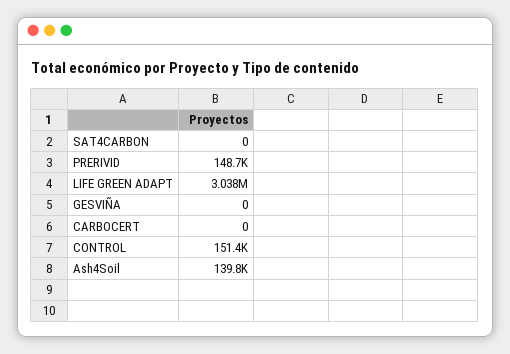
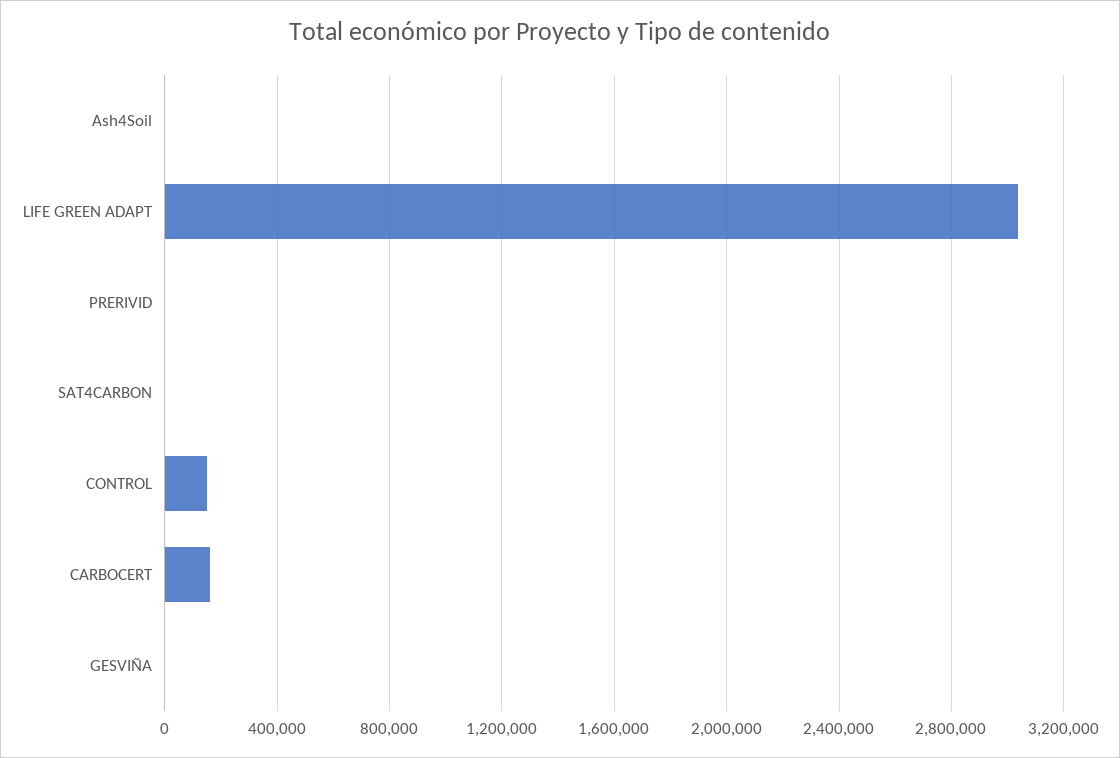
  {
    "SAT4CARBON": 0,
-   "PRERIVID": 148700,
+   "PRERIVID": 0,
    "LIFE GREEN ADAPT": 3038000,
    "GESVIÑA": 0,
-   "CARBOCERT": 0,
+   "CARBOCERT": 150000,
    "CONTROL": 151400,
-   "Ash4Soil": 139800
+   "Ash4Soil": 0
  }

